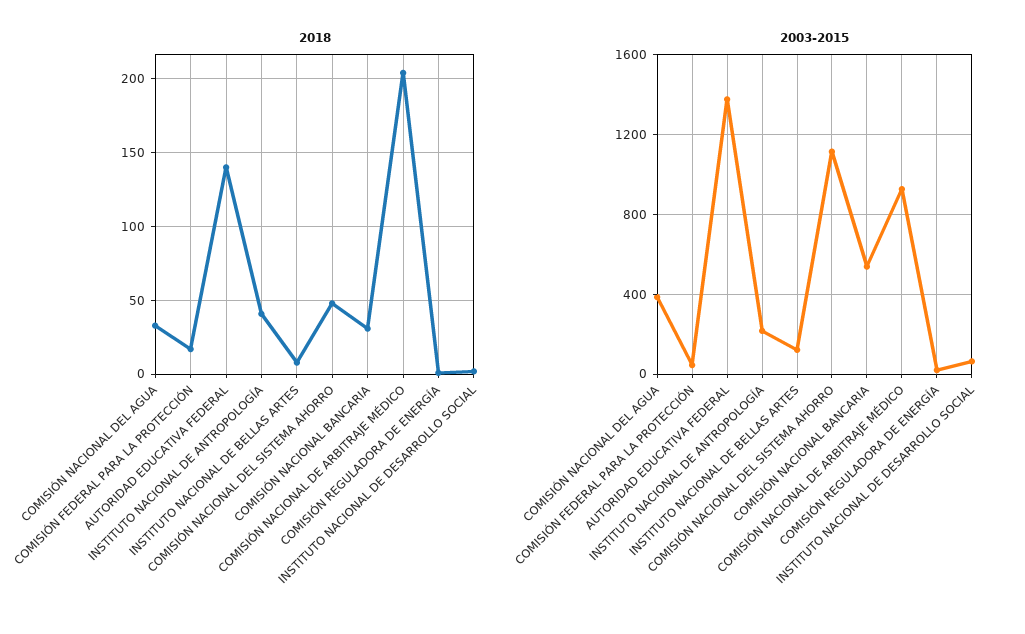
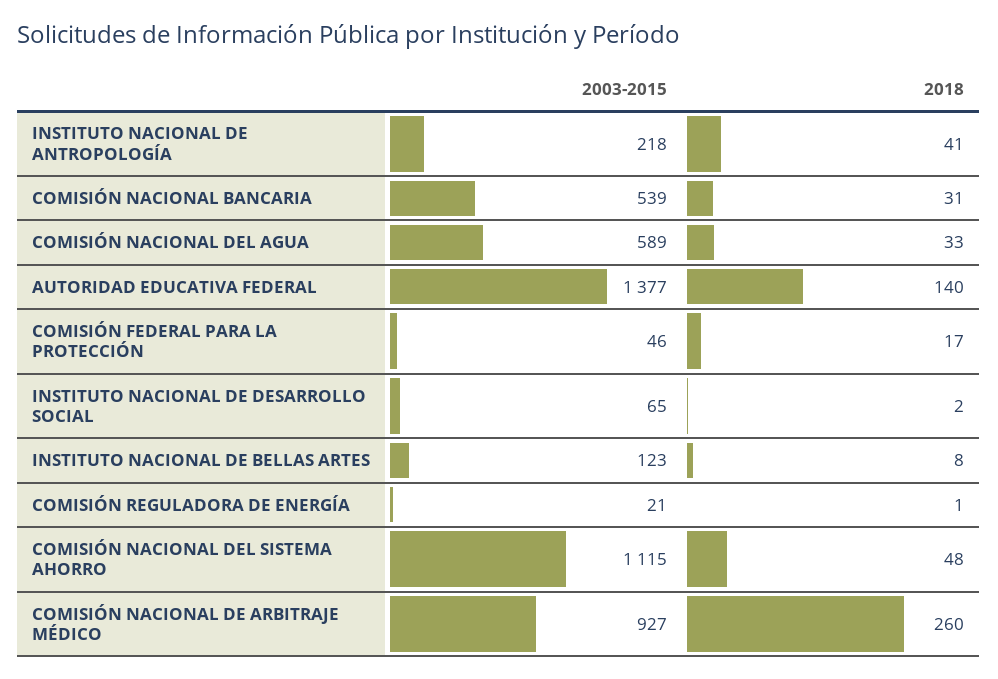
  {
    "2018": {
      "COMISIÓN NACIONAL DEL AGUA": 33,
      "COMISIÓN FEDERAL PARA LA PROTECCIÓN": 17,
      "AUTORIDAD EDUCATIVA FEDERAL": 140,
      "INSTITUTO NACIONAL DE ANTROPOLOGÍA": 41,
      "INSTITUTO NACIONAL DE BELLAS ARTES": 8,
      "COMISIÓN NACIONAL DEL SISTEMA AHORRO": 48,
      "COMISIÓN NACIONAL BANCARIA": 31,
-     "COMISIÓN NACIONAL DE ARBITRAJE MÉDICO": 205,
+     "COMISIÓN NACIONAL DE ARBITRAJE MÉDICO": 260,
      "COMISIÓN REGULADORA DE ENERGÍA": 1,
      "INSTITUTO NACIONAL DE DESARROLLO SOCIAL": 2
    },
    "2003-2015": {
-     "COMISIÓN NACIONAL DEL AGUA": 400,
+     "COMISIÓN NACIONAL DEL AGUA": 589,
      "COMISIÓN FEDERAL PARA LA PROTECCIÓN": 46,
      "AUTORIDAD EDUCATIVA FEDERAL": 1377,
      "INSTITUTO NACIONAL DE ANTROPOLOGÍA": 218,
      "INSTITUTO NACIONAL DE BELLAS ARTES": 123,
      "COMISIÓN NACIONAL DEL SISTEMA AHORRO": 1115,
      "COMISIÓN NACIONAL BANCARIA": 539,
      "COMISIÓN NACIONAL DE ARBITRAJE MÉDICO": 927,
      "COMISIÓN REGULADORA DE ENERGÍA": 21,
      "INSTITUTO NACIONAL DE DESARROLLO SOCIAL": 65
    }
  }

